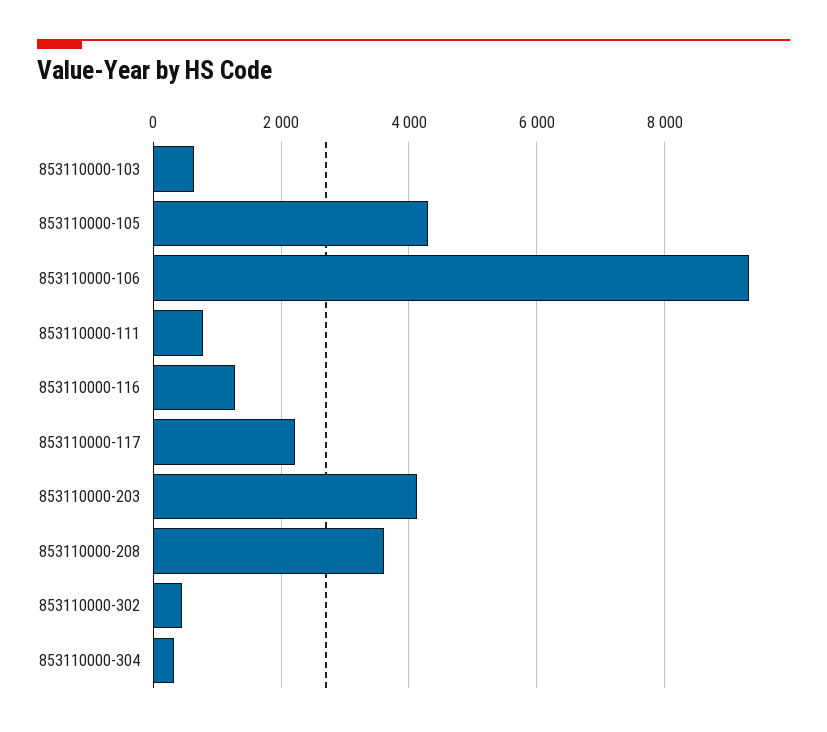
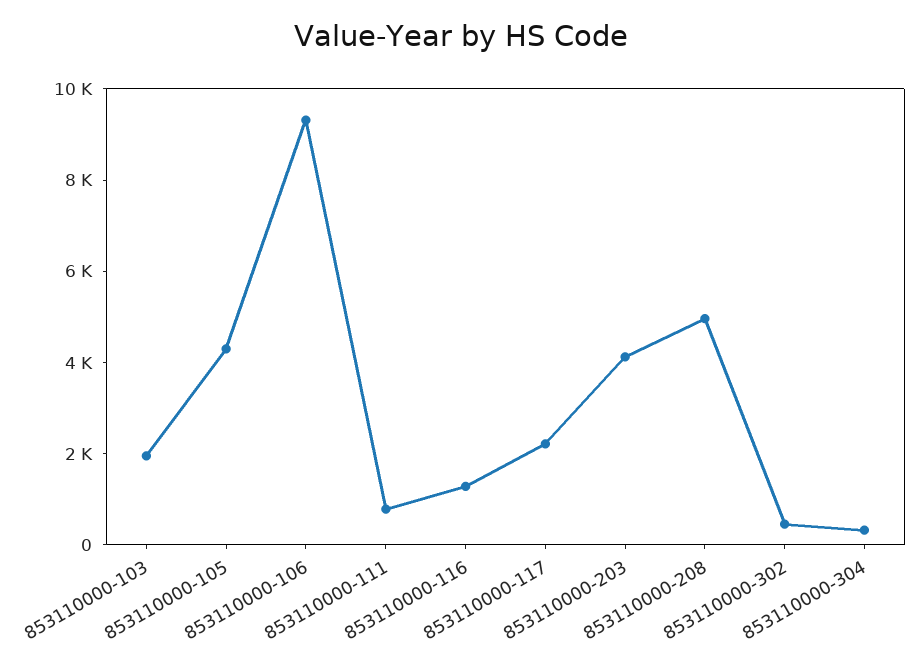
  {
-   "853110000-103": 600,
+   "853110000-103": 2000,
    "853110000-105": 4200,
    "853110000-106": 9400,
    "853110000-111": 800,
    "853110000-116": 1200,
    "853110000-117": 2200,
    "853110000-203": 4200,
-   "853110000-208": 3600,
+   "853110000-208": 5000,
    "853110000-302": 400,
    "853110000-304": 400
  }

